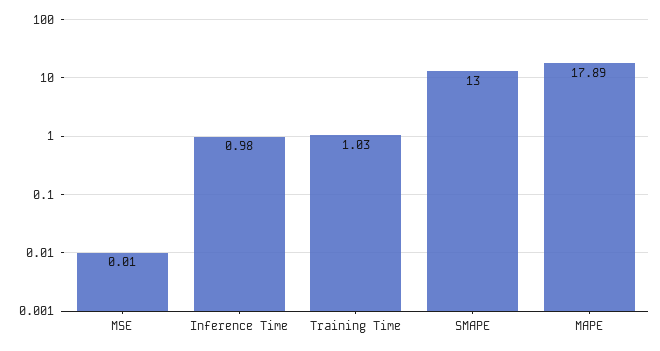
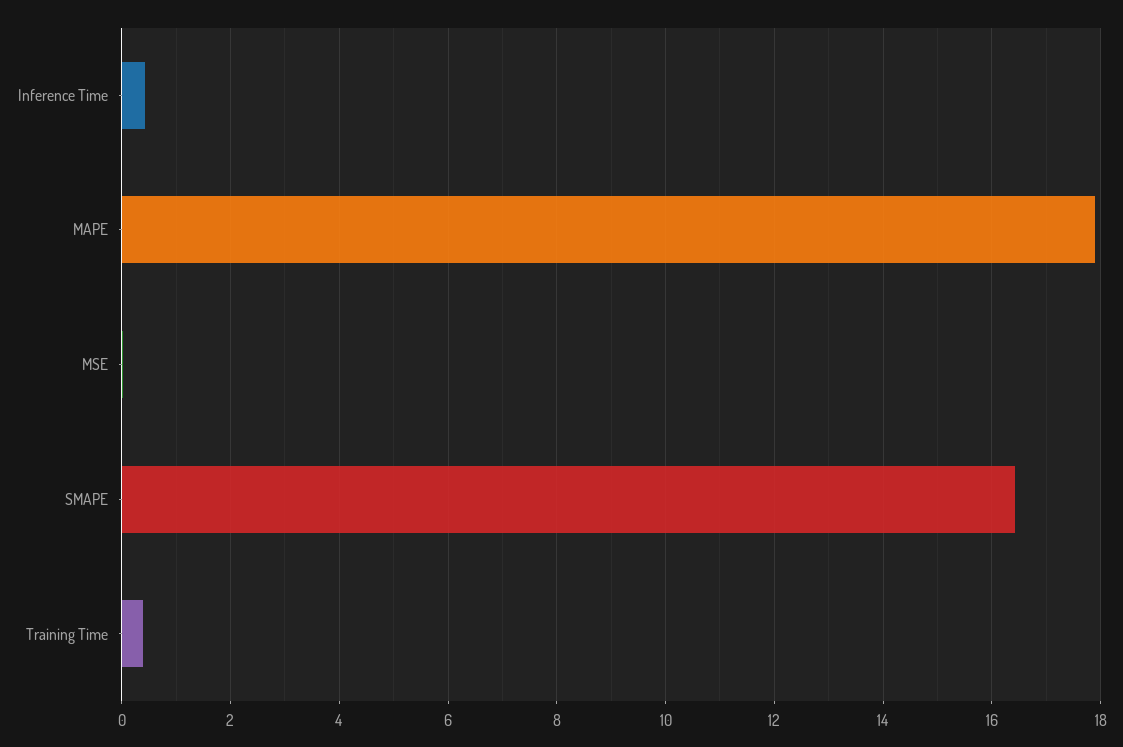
  {
    "MSE": 0.01,
-   "Inference Time": 0.98,
+   "Inference Time": 0.4,
-   "Training Time": 1.03,
+   "Training Time": 0.4,
-   "SMAPE": 13,
+   "SMAPE": 16.4,
    "MAPE": 17.89
  }

